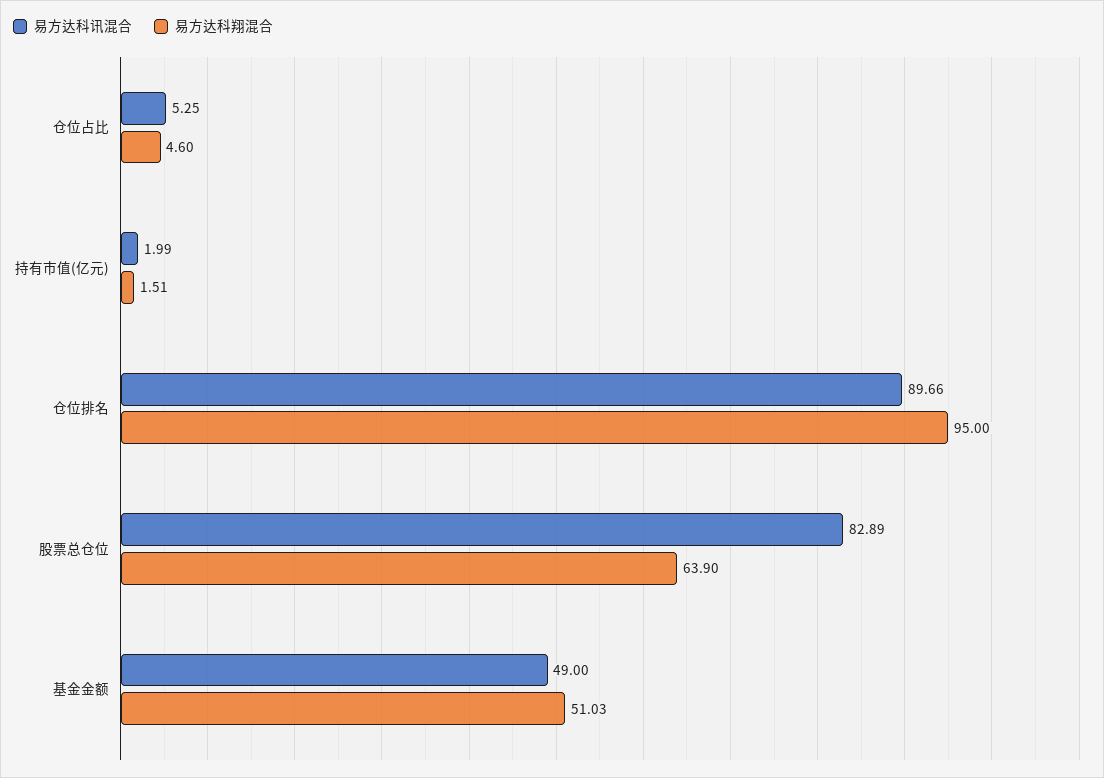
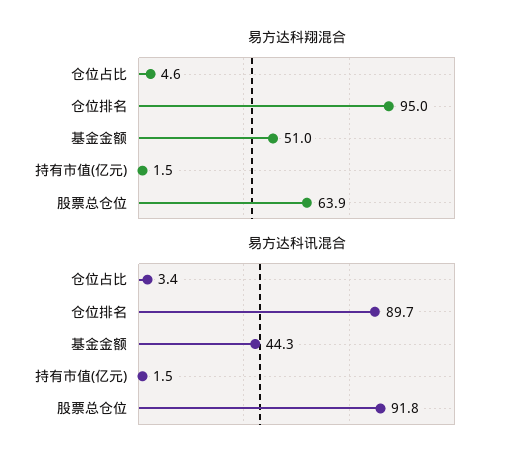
  {
    "易方达科讯混合": {
-     "仓位占比": 5.25,
+     "仓位占比": 3.4,
-     "持有市值(亿元)": 1.99,
+     "持有市值(亿元)": 1.5,
      "仓位排名": 89.66,
-     "股票总仓位": 82.89,
+     "股票总仓位": 91.8,
-     "基金金额": 49
+     "基金金额": 44.3
    },
    "易方达科翔混合": {
      "仓位占比": 4.6,
      "持有市值(亿元)": 1.51,
      "仓位排名": 95,
      "股票总仓位": 63.9,
      "基金金额": 51.03
    }
  }

